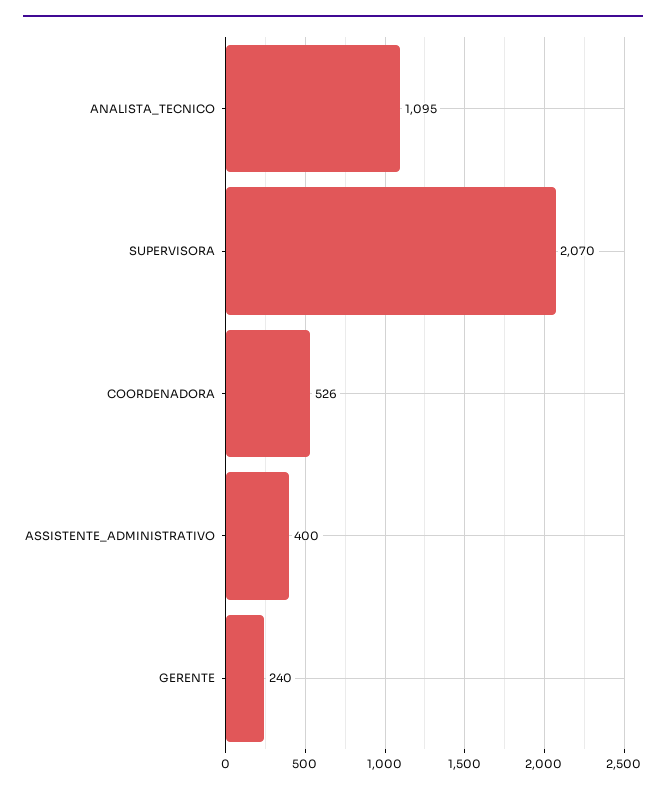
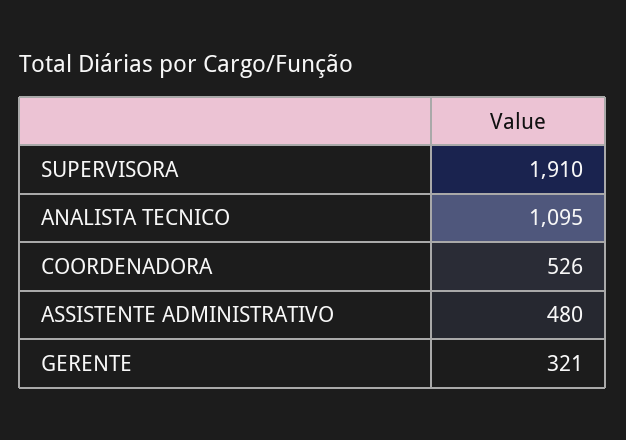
  {
    "ANALISTA_TECNICO": 1095,
-   "SUPERVISORA": 2070,
+   "SUPERVISORA": 1910,
    "COORDENADORA": 526,
-   "ASSISTENTE_ADMINISTRATIVO": 400,
+   "ASSISTENTE_ADMINISTRATIVO": 480,
-   "GERENTE": 240
+   "GERENTE": 321
  }

